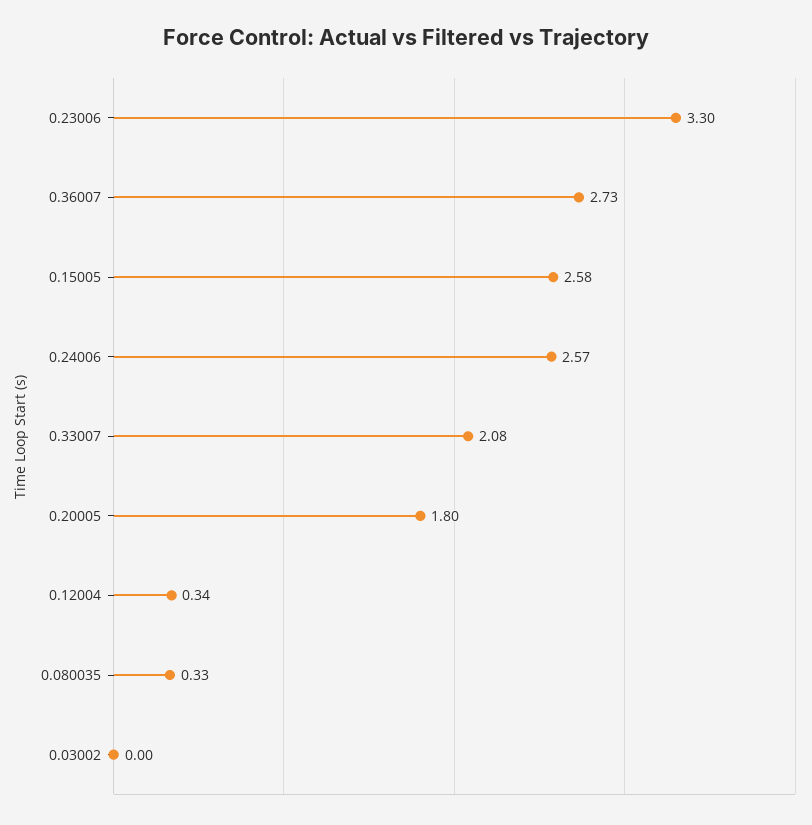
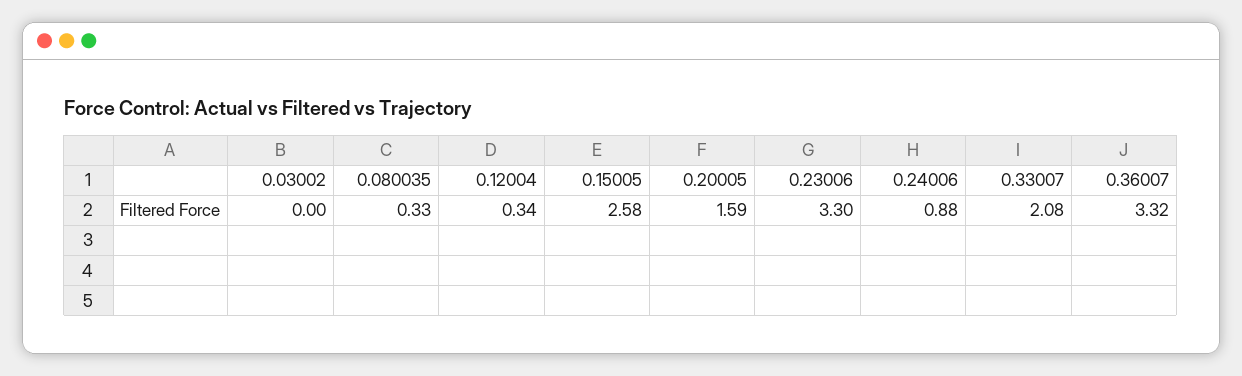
  {
    "0.23006": 3.3,
-   "0.36007": 2.73,
+   "0.36007": 3.32,
    "0.15005": 2.58,
-   "0.24006": 2.57,
+   "0.24006": 0.88,
    "0.33007": 2.08,
-   "0.20005": 1.8,
+   "0.20005": 1.59,
    "0.12004": 0.34,
    "0.080035": 0.33,
    "0.03002": 0
  }

